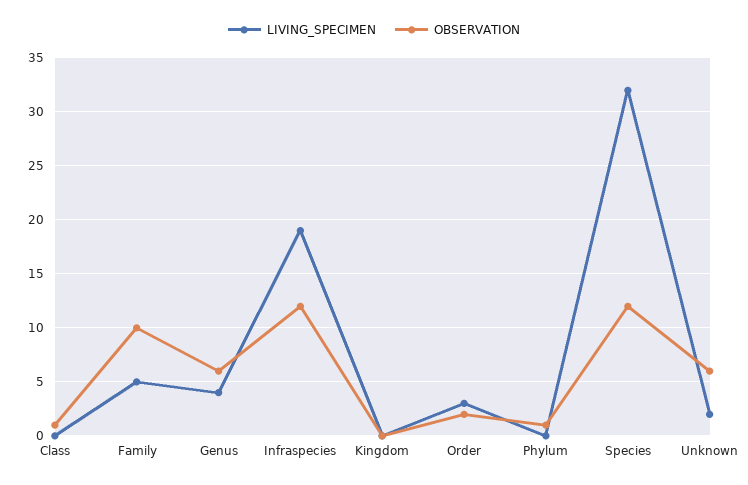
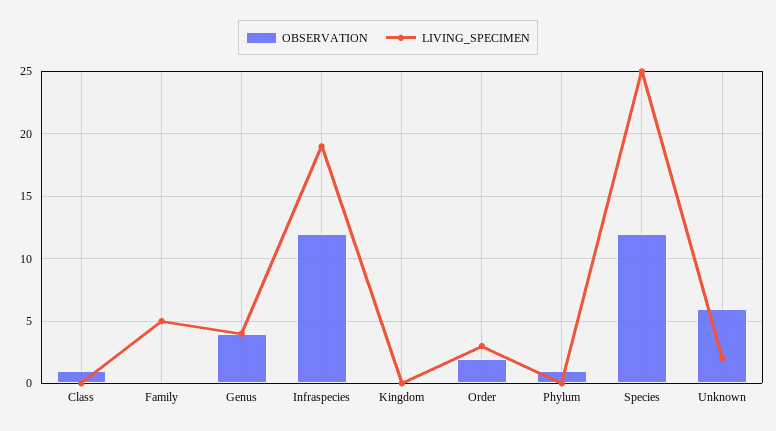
  {
    "LIVING_SPECIMEN": {
      "Class": 0,
      "Family": 5,
      "Genus": 4,
      "Infraspecies": 19,
      "Kingdom": 0,
      "Order": 3,
      "Phylum": 0,
-     "Species": 32,
+     "Species": 25,
      "Unknown": 2
    },
    "OBSERVATION": {
      "Class": 1,
-     "Family": 10,
+     "Family": 0,
-     "Genus": 6,
+     "Genus": 4,
      "Infraspecies": 12,
      "Kingdom": 0,
      "Order": 2,
      "Phylum": 1,
      "Species": 12,
      "Unknown": 6
    }
  }

